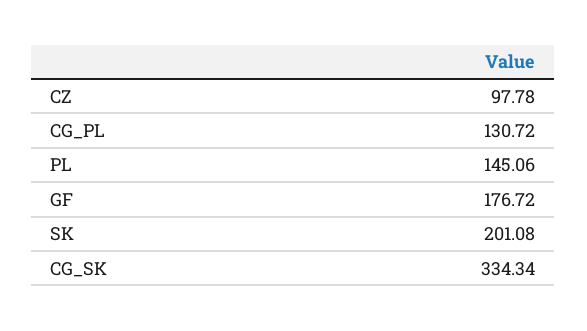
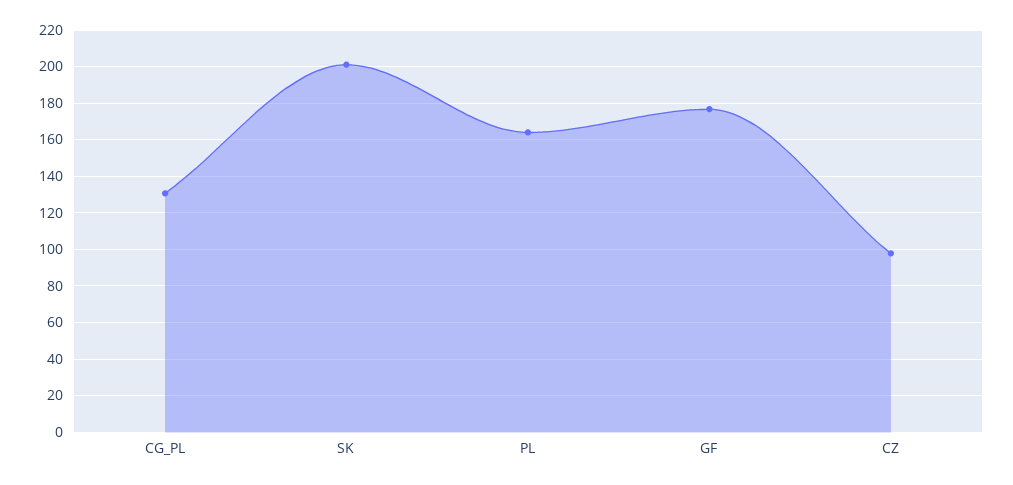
  {
    "CZ": 97.78,
    "CG_PL": 130.72,
-   "PL": 145.06,
+   "PL": 165,
    "GF": 176.72,
-   "SK": 201.08,
+   "SK": 201.08
-   "CG_SK": 334.34
  }

